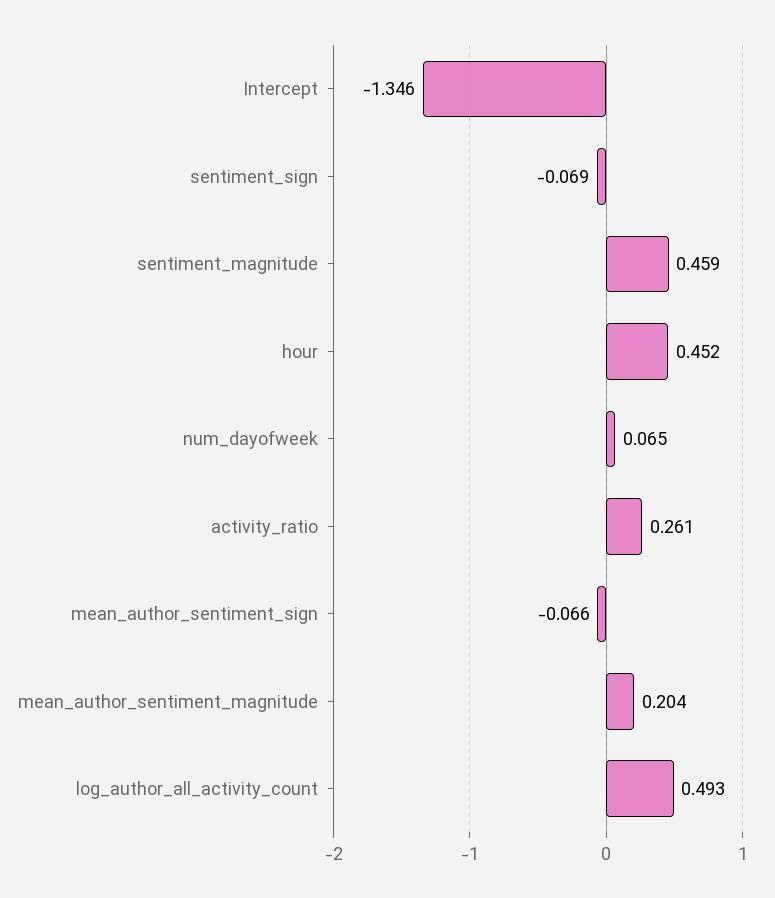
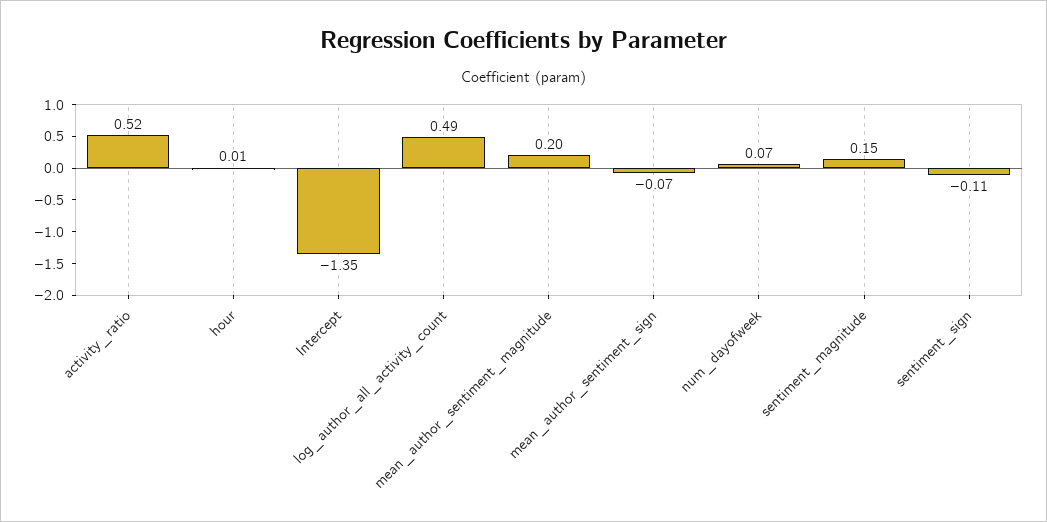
  {
    "Intercept": -1.346,
-   "sentiment_sign": -0.069,
+   "sentiment_sign": -0.11,
-   "sentiment_magnitude": 0.459,
+   "sentiment_magnitude": 0.15,
-   "hour": 0.452,
+   "hour": 0.01,
    "num_dayofweek": 0.065,
-   "activity_ratio": 0.261,
+   "activity_ratio": 0.52,
    "mean_author_sentiment_sign": -0.066,
    "mean_author_sentiment_magnitude": 0.204,
    "log_author_all_activity_count": 0.493
  }

